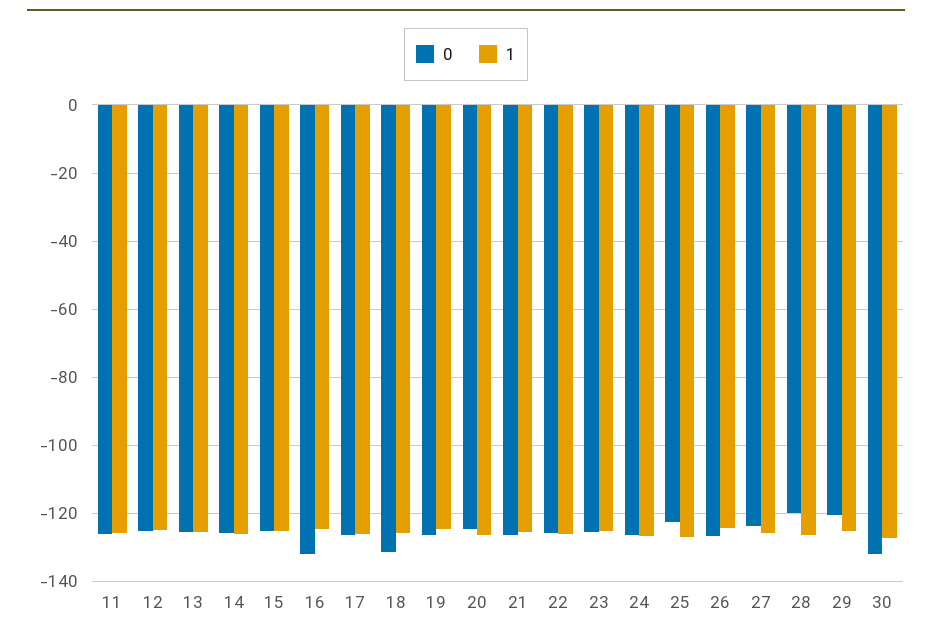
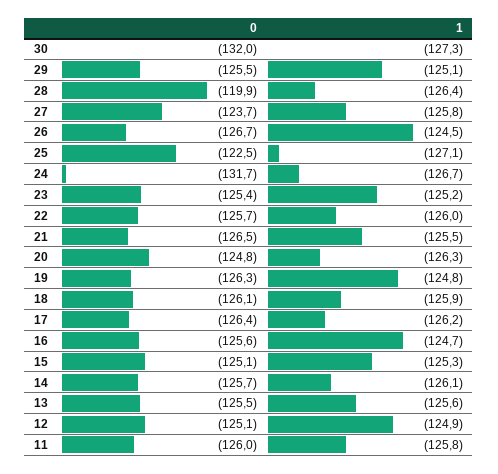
  {
    "0": {
      "11": -126,
      "12": -125.1,
      "13": -125.5,
      "14": -125.7,
      "15": -125.1,
-     "16": -132,
+     "16": -125.6,
      "17": -126.4,
-     "18": -132,
+     "18": -126.1,
      "19": -126.3,
      "20": -124.8,
      "21": -126.5,
      "22": -125.7,
      "23": -125.4,
-     "24": -126,
+     "24": -131.7,
      "25": -122.5,
      "26": -126.7,
      "27": -123.7,
      "28": -119.9,
-     "29": -120,
+     "29": -125.5,
      "30": -132
    },
    "1": {
      "11": -125.8,
      "12": -124.9,
      "13": -125.6,
      "14": -126.1,
      "15": -125.3,
      "16": -124.7,
      "17": -126.2,
      "18": -125.9,
      "19": -124.8,
      "20": -126.3,
      "21": -125.5,
      "22": -126,
      "23": -125.2,
      "24": -126.7,
      "25": -127.1,
      "26": -124.5,
      "27": -125.8,
      "28": -126.4,
      "29": -125.1,
      "30": -127.3
    }
  }

